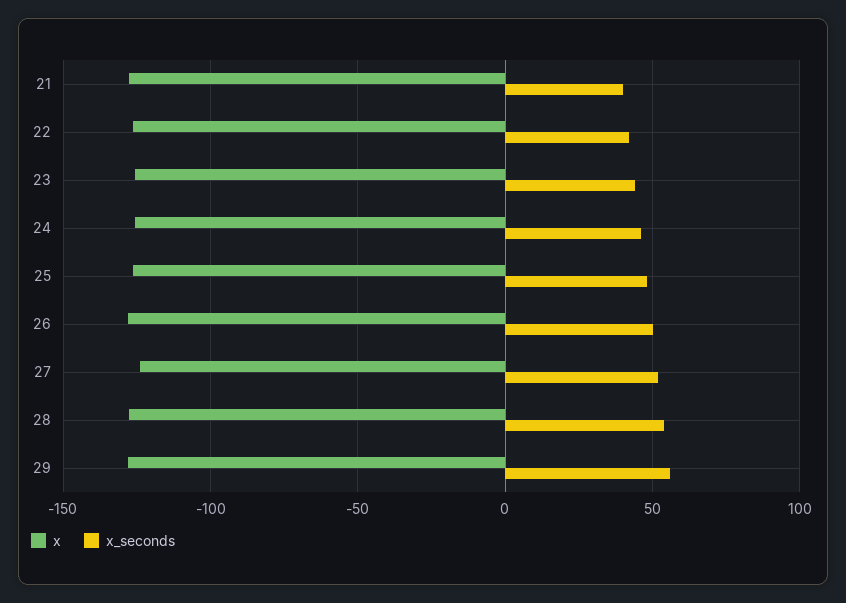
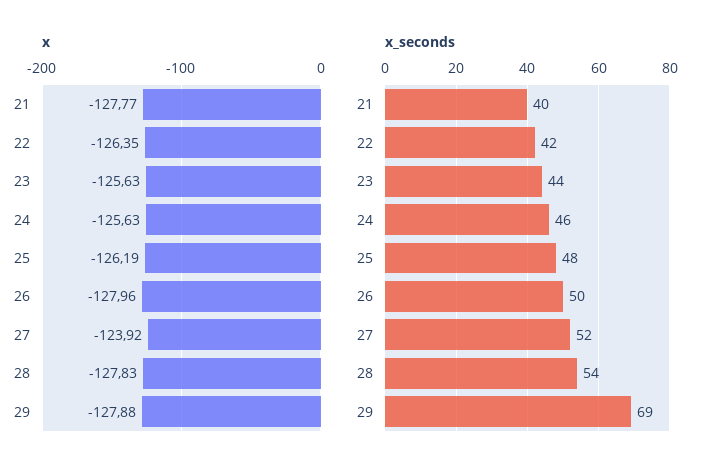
  {
    "x": {
      "21": -127.77,
      "22": -126.35,
      "23": -125.63,
      "24": -125.63,
      "25": -126.19,
      "26": -127.96,
      "27": -123.92,
      "28": -127.83,
      "29": -127.88
    },
    "x_seconds": {
      "21": 40,
      "22": 42,
      "23": 44,
      "24": 46,
      "25": 48,
      "26": 50,
      "27": 52,
      "28": 54,
-     "29": 55
+     "29": 69
    }
  }

